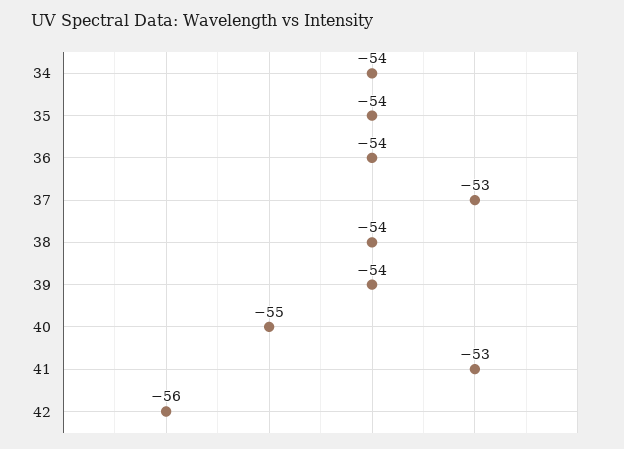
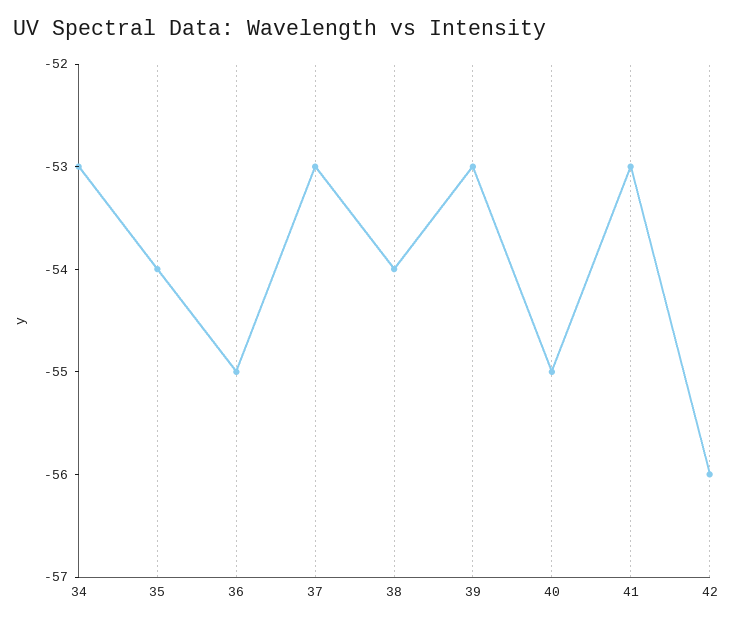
  {
-   "34": -54,
+   "34": -53,
    "35": -54,
-   "36": -54,
+   "36": -55,
    "37": -53,
    "38": -54,
-   "39": -54,
+   "39": -53,
    "40": -55,
    "41": -53,
    "42": -56
  }

